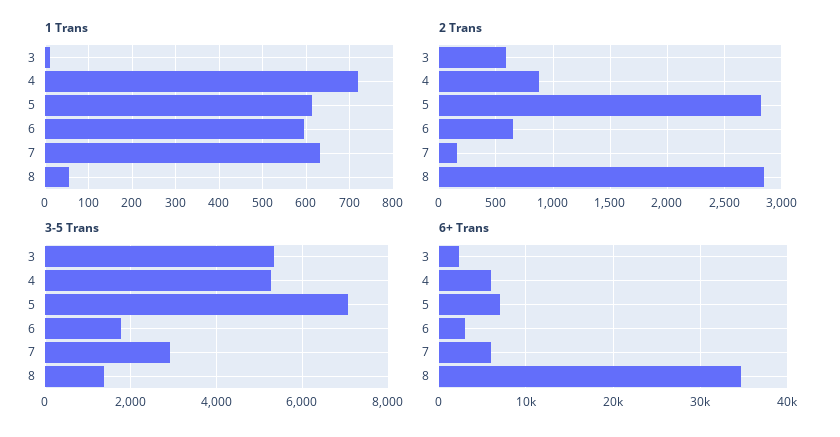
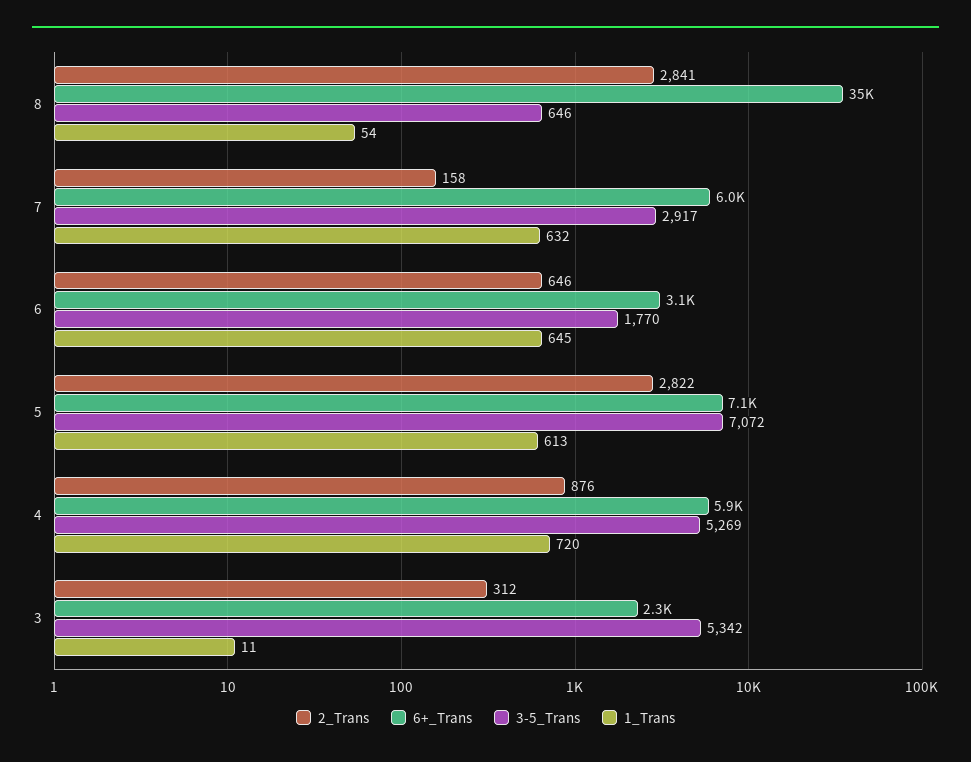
  {
    "1 Trans": {
      "3": 11,
      "4": 720,
      "5": 613,
-     "6": 600,
+     "6": 645,
      "7": 632,
      "8": 54
    },
    "2 Trans": {
-     "3": 600,
+     "3": 312,
      "4": 876,
      "5": 2822,
      "6": 646,
      "7": 158,
      "8": 2841
    },
    "3-5 Trans": {
      "3": 5342,
      "4": 5269,
      "5": 7072,
      "6": 1770,
      "7": 2917,
-     "8": 1400
+     "8": 646
    },
    "6+ Trans": {
      "3": 2300,
      "4": 5900,
      "5": 7100,
      "6": 3100,
      "7": 6000,
      "8": 35000
    }
  }

